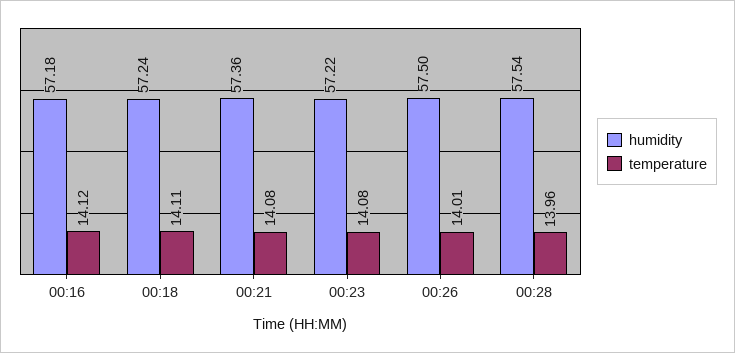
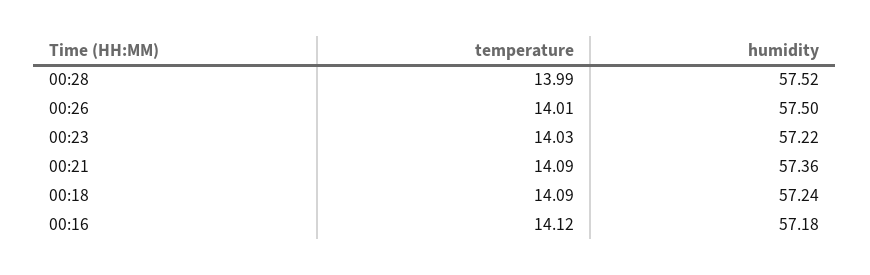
  {
    "humidity": {
      "00:16": 57.18,
      "00:18": 57.24,
      "00:21": 57.36,
      "00:23": 57.22,
      "00:26": 57.5,
-     "00:28": 57.54
+     "00:28": 57.52
    },
    "temperature": {
      "00:16": 14.12,
-     "00:18": 14.11,
+     "00:18": 14.09,
-     "00:21": 14.08,
+     "00:21": 14.09,
-     "00:23": 14.08,
+     "00:23": 14.03,
      "00:26": 14.01,
-     "00:28": 13.96
+     "00:28": 13.99
    }
  }

